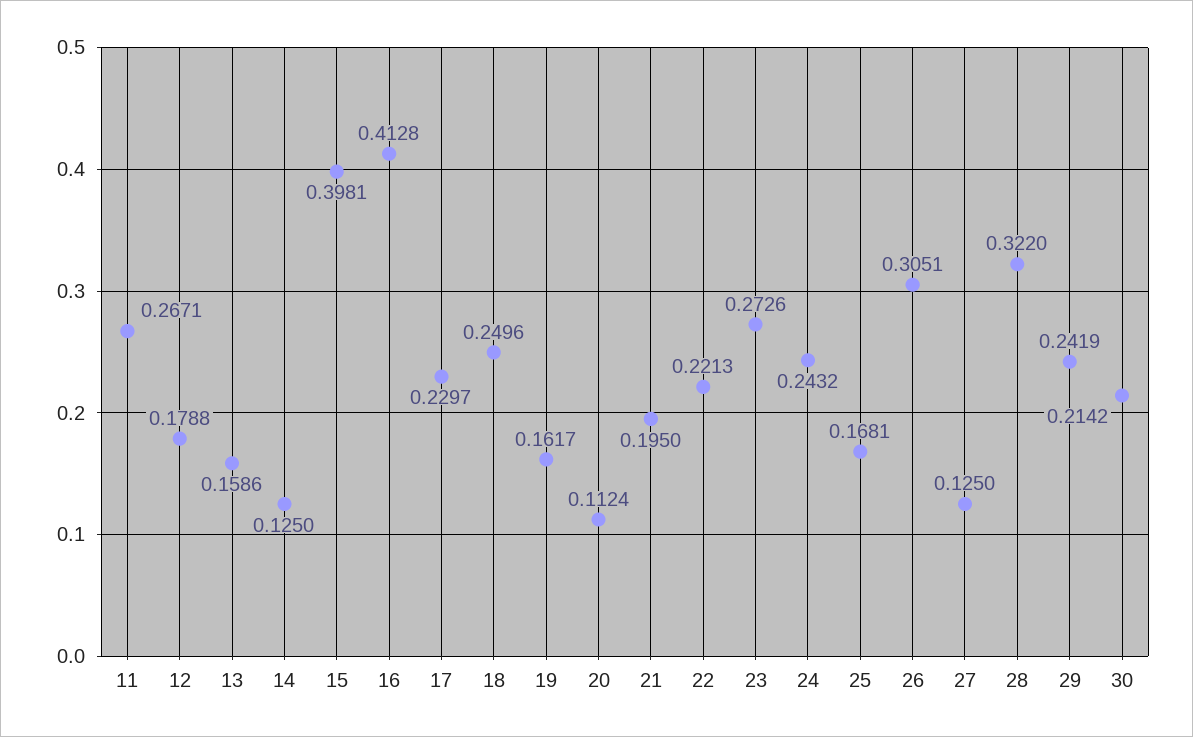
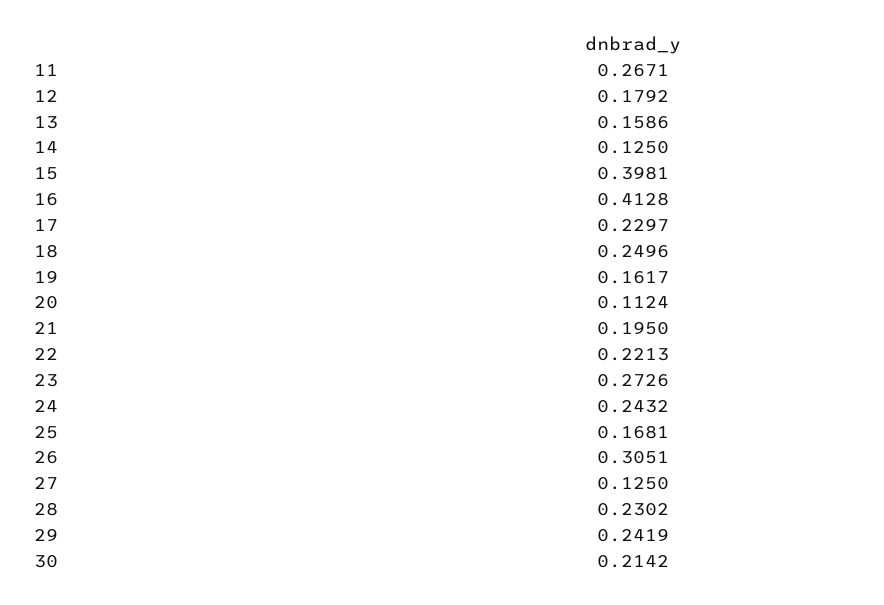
  {
    "11": 0.2671,
-   "12": 0.1788,
+   "12": 0.1792,
    "13": 0.1586,
    "14": 0.125,
    "15": 0.3981,
    "16": 0.4128,
    "17": 0.2297,
    "18": 0.2496,
    "19": 0.1617,
    "20": 0.1124,
    "21": 0.195,
    "22": 0.2213,
    "23": 0.2726,
    "24": 0.2432,
    "25": 0.1681,
    "26": 0.3051,
    "27": 0.125,
-   "28": 0.322,
+   "28": 0.2302,
    "29": 0.2419,
    "30": 0.2142
  }

